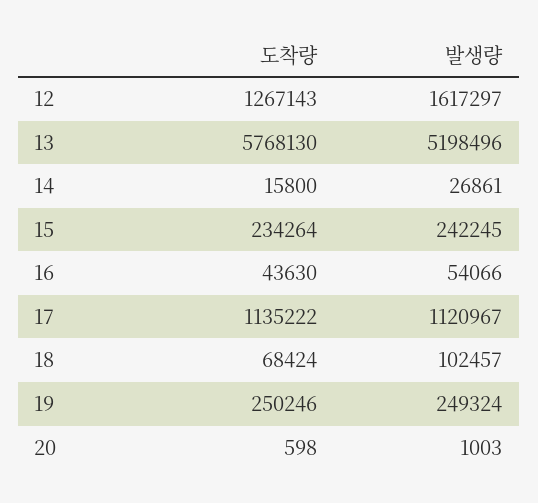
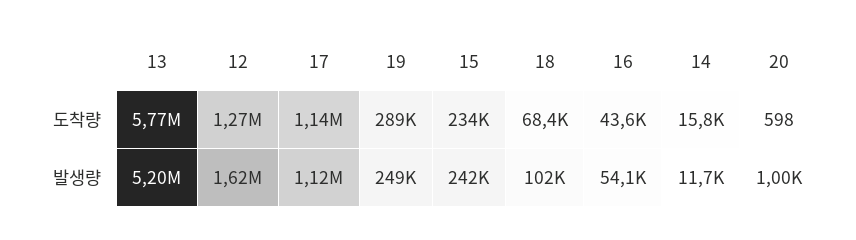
  {
    "도착량": {
      "12": 1267143,
      "13": 5768130,
      "14": 15800,
      "15": 234264,
      "16": 43630,
      "17": 1135222,
      "18": 68424,
-     "19": 250246,
+     "19": 289000,
      "20": 598
    },
    "발생량": {
      "12": 1617297,
      "13": 5198496,
-     "14": 26861,
+     "14": 11700,
      "15": 242245,
      "16": 54066,
      "17": 1120967,
      "18": 102457,
      "19": 249324,
      "20": 1003
    }
  }

